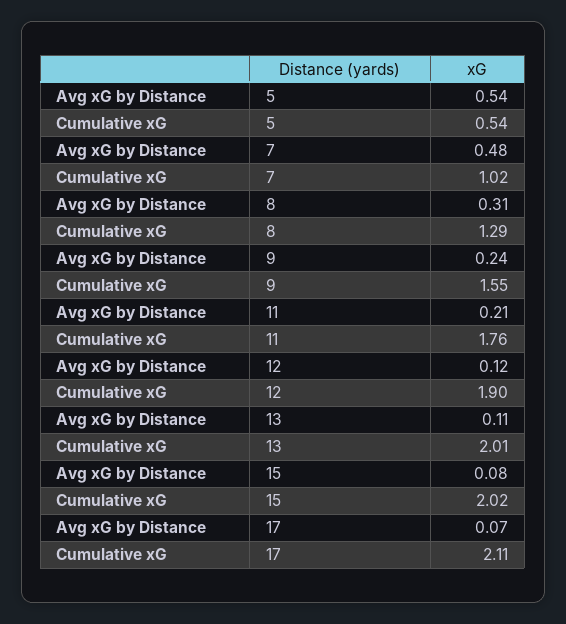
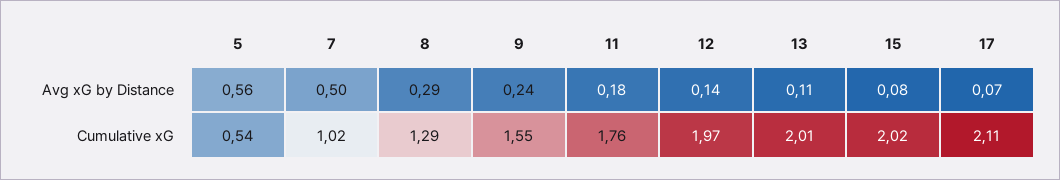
  {
    "Avg xG by Distance": {
-     "5": 0.54,
+     "5": 0.56,
-     "7": 0.48,
+     "7": 0.5,
-     "8": 0.31,
+     "8": 0.29,
      "9": 0.24,
-     "11": 0.21,
+     "11": 0.18,
-     "12": 0.12,
+     "12": 0.14,
      "13": 0.11,
      "15": 0.08,
      "17": 0.07
    },
    "Cumulative xG": {
      "5": 0.54,
      "7": 1.02,
      "8": 1.29,
      "9": 1.55,
      "11": 1.76,
-     "12": 1.9,
+     "12": 1.97,
      "13": 2.01,
      "15": 2.02,
      "17": 2.11
    }
  }

